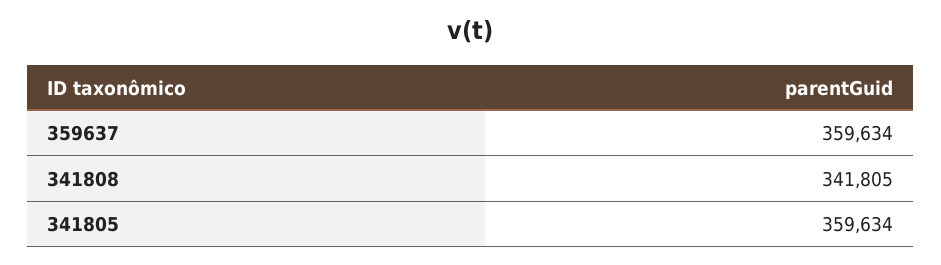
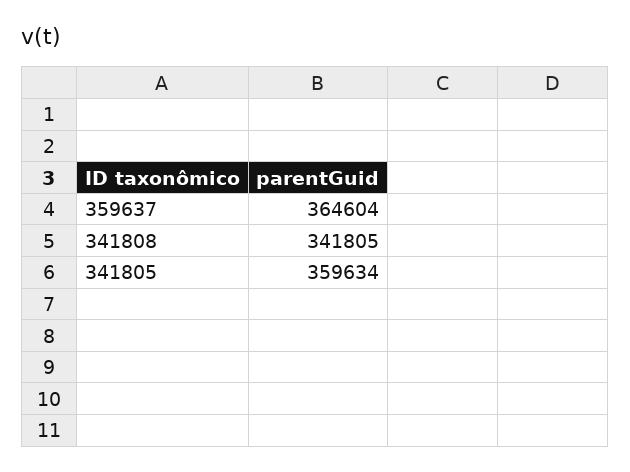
  {
-   "359637": 359634,
+   "359637": 364604,
    "341808": 341805,
    "341805": 359634
  }

